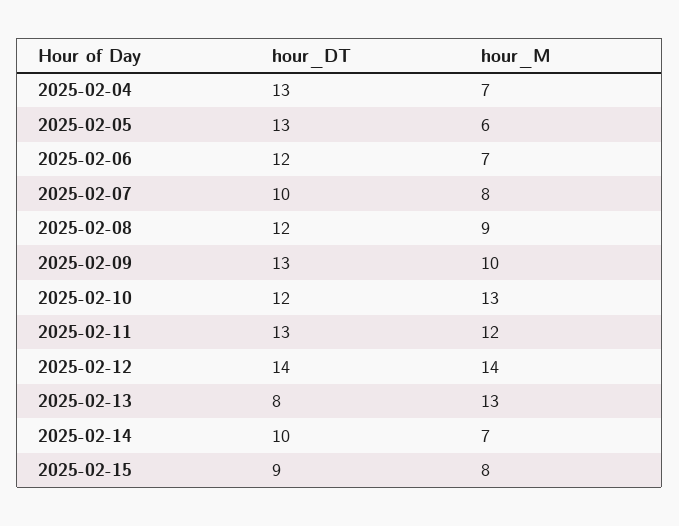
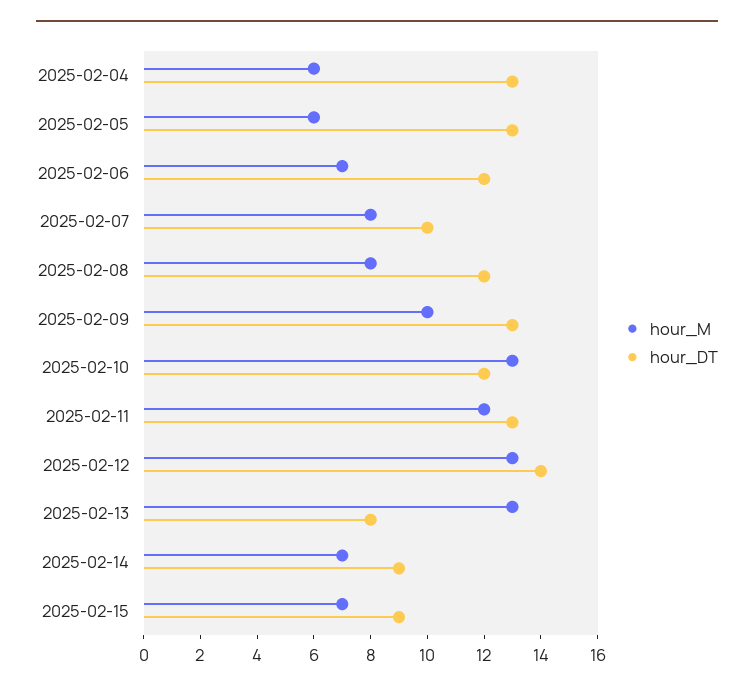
  {
    "hour_DT": {
      "2025-02-04": 13,
      "2025-02-05": 13,
      "2025-02-06": 12,
      "2025-02-07": 10,
      "2025-02-08": 12,
      "2025-02-09": 13,
      "2025-02-10": 12,
      "2025-02-11": 13,
      "2025-02-12": 14,
      "2025-02-13": 8,
-     "2025-02-14": 10,
+     "2025-02-14": 9,
      "2025-02-15": 9
    },
    "hour_M": {
-     "2025-02-04": 7,
+     "2025-02-04": 6,
      "2025-02-05": 6,
      "2025-02-06": 7,
      "2025-02-07": 8,
-     "2025-02-08": 9,
+     "2025-02-08": 8,
      "2025-02-09": 10,
      "2025-02-10": 13,
      "2025-02-11": 12,
-     "2025-02-12": 14,
+     "2025-02-12": 13,
      "2025-02-13": 13,
      "2025-02-14": 7,
-     "2025-02-15": 8
+     "2025-02-15": 7
    }
  }

